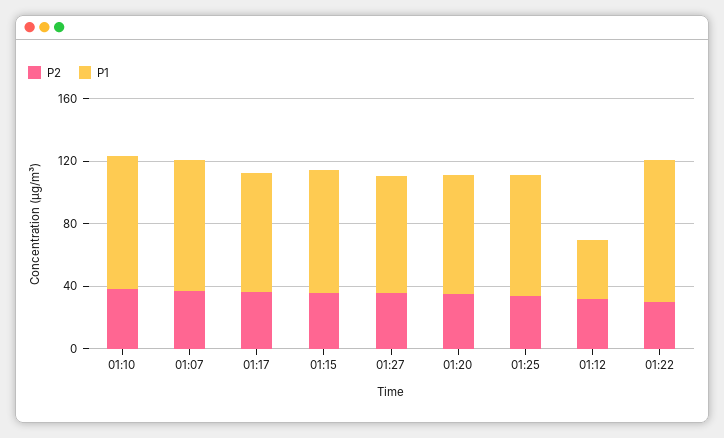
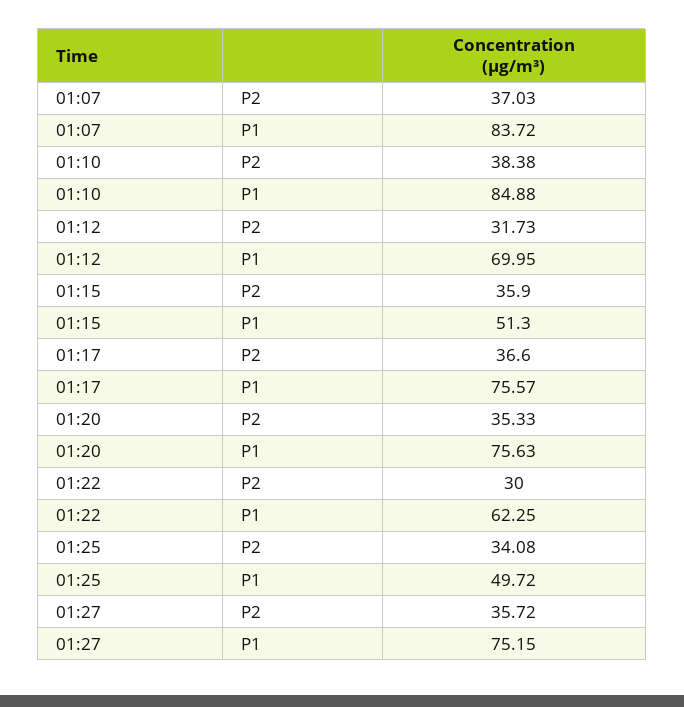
  {
    "P2": {
      "01:10": 38.38,
      "01:07": 37.03,
      "01:17": 36.6,
      "01:15": 35.9,
      "01:27": 35.72,
      "01:20": 35.33,
      "01:25": 34.08,
      "01:12": 31.73,
      "01:22": 30
    },
    "P1": {
      "01:10": 84.88,
      "01:07": 83.72,
      "01:17": 75.57,
-     "01:15": 80,
+     "01:15": 51.3,
      "01:27": 75.15,
      "01:20": 75.63,
-     "01:25": 80,
+     "01:25": 49.72,
-     "01:12": 40,
+     "01:12": 69.95,
-     "01:22": 90
+     "01:22": 62.25
    }
  }

